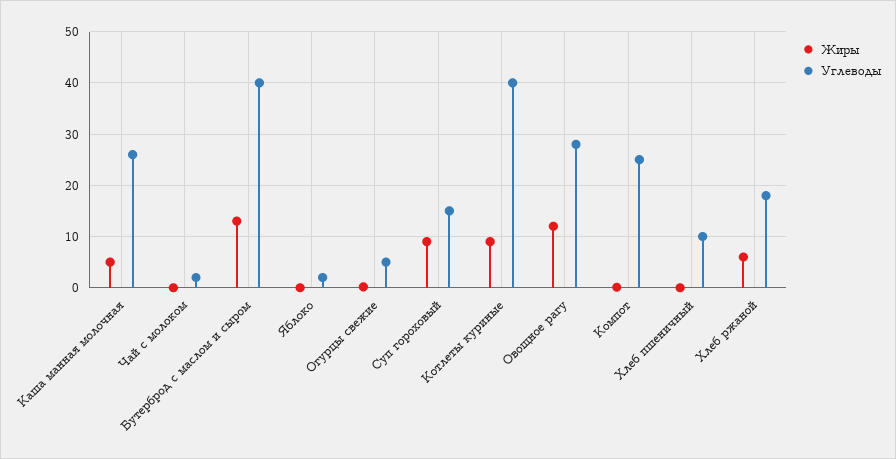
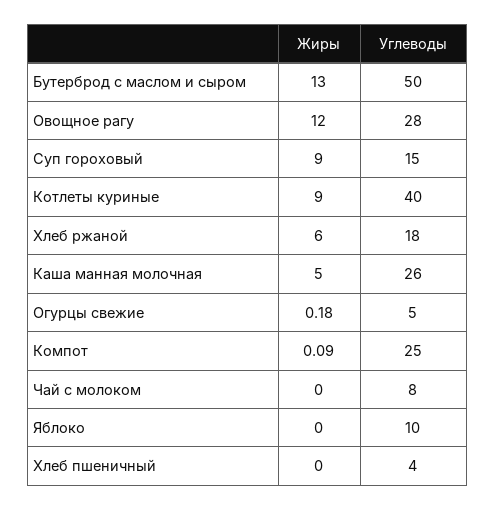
  {
    "Жиры": {
      "Каша манная молочная": 5,
      "Чай с молоком": 0,
      "Бутерброд с маслом и сыром": 13,
      "Яблоко": 0,
      "Огурцы свежие": 0.18,
      "Суп гороховый": 9,
      "Котлеты куриные": 9,
      "Овощное рагу": 12,
      "Компот": 0.09,
      "Хлеб пшеничный": 0,
      "Хлеб ржаной": 6
    },
    "Углеводы": {
      "Каша манная молочная": 26,
-     "Чай с молоком": 2,
+     "Чай с молоком": 8,
-     "Бутерброд с маслом и сыром": 40,
+     "Бутерброд с маслом и сыром": 50,
-     "Яблоко": 2,
+     "Яблоко": 10,
      "Огурцы свежие": 5,
      "Суп гороховый": 15,
      "Котлеты куриные": 40,
      "Овощное рагу": 28,
      "Компот": 25,
-     "Хлеб пшеничный": 10,
+     "Хлеб пшеничный": 4,
      "Хлеб ржаной": 18
    }
  }

